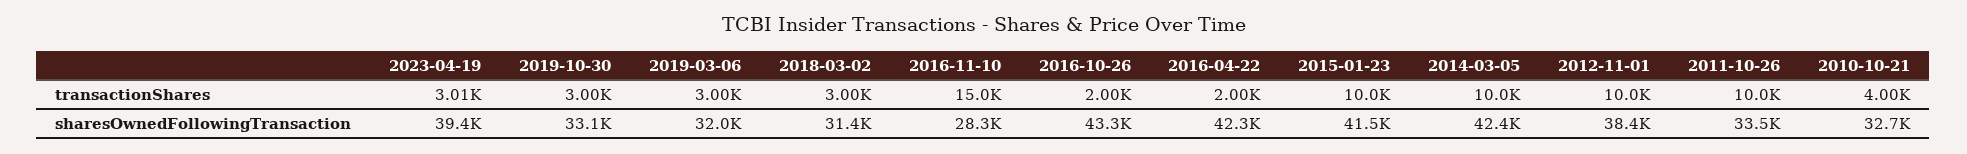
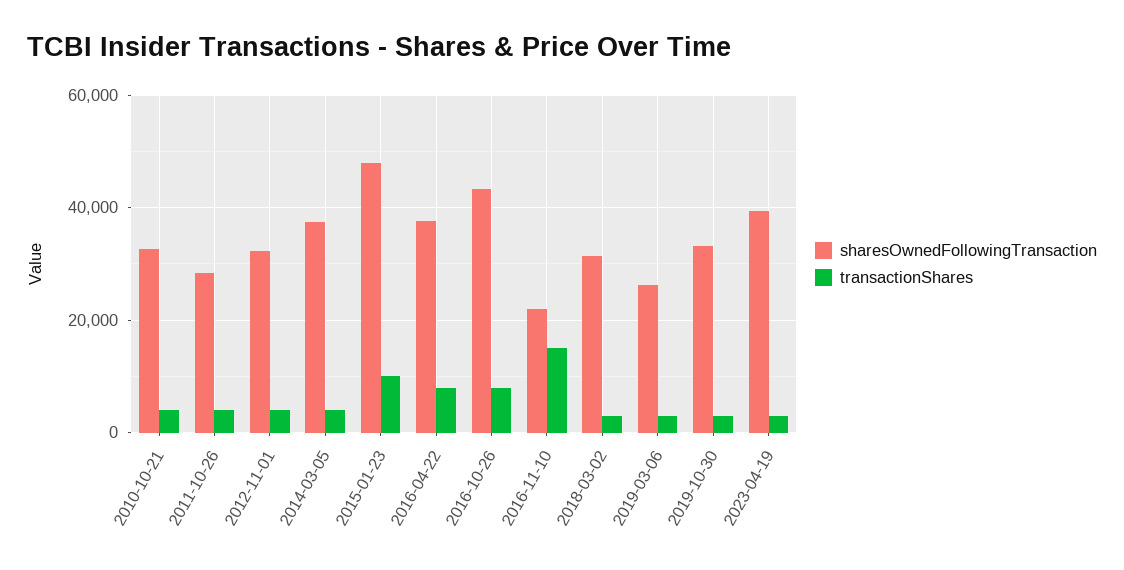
  {
    "transactionShares": {
      "2023-04-19": 3010,
      "2019-10-30": 3000,
      "2019-03-06": 3000,
      "2018-03-02": 3000,
      "2016-11-10": 15000,
-     "2016-10-26": 2000,
+     "2016-10-26": 8000,
-     "2016-04-22": 2000,
+     "2016-04-22": 8000,
      "2015-01-23": 10000,
-     "2014-03-05": 10000,
+     "2014-03-05": 4000,
-     "2012-11-01": 10000,
+     "2012-11-01": 4000,
-     "2011-10-26": 10000,
+     "2011-10-26": 4000,
      "2010-10-21": 4000
    },
    "sharesOwnedFollowingTransaction": {
      "2023-04-19": 39400,
      "2019-10-30": 33100,
-     "2019-03-06": 32000,
+     "2019-03-06": 26000,
      "2018-03-02": 31400,
-     "2016-11-10": 28300,
+     "2016-11-10": 22000,
      "2016-10-26": 43300,
-     "2016-04-22": 42300,
+     "2016-04-22": 38000,
-     "2015-01-23": 41500,
+     "2015-01-23": 48000,
-     "2014-03-05": 42400,
+     "2014-03-05": 38000,
-     "2012-11-01": 38400,
+     "2012-11-01": 32000,
-     "2011-10-26": 33500,
+     "2011-10-26": 28000,
      "2010-10-21": 32700
    }
  }

